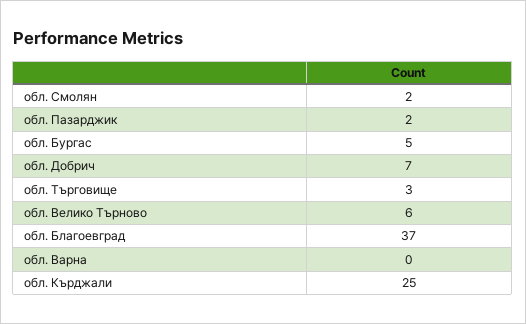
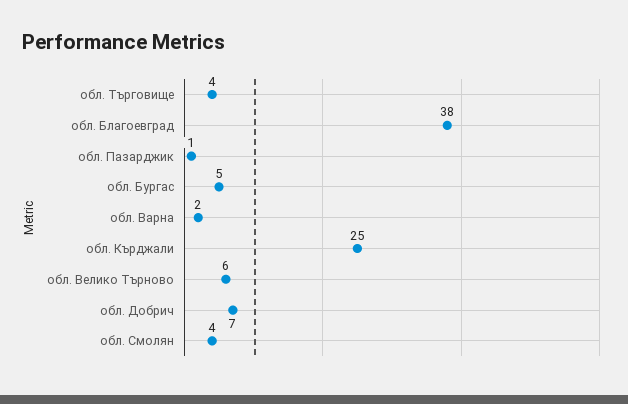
  {
-   "обл. Смолян": 2,
+   "обл. Смолян": 4,
-   "обл. Пазарджик": 2,
+   "обл. Пазарджик": 1,
    "обл. Бургас": 5,
    "обл. Добрич": 7,
-   "обл. Търговище": 3,
+   "обл. Търговище": 4,
    "обл. Велико Търново": 6,
-   "обл. Благоевград": 37,
+   "обл. Благоевград": 38,
-   "обл. Варна": 0,
+   "обл. Варна": 2,
    "обл. Кърджали": 25
  }

